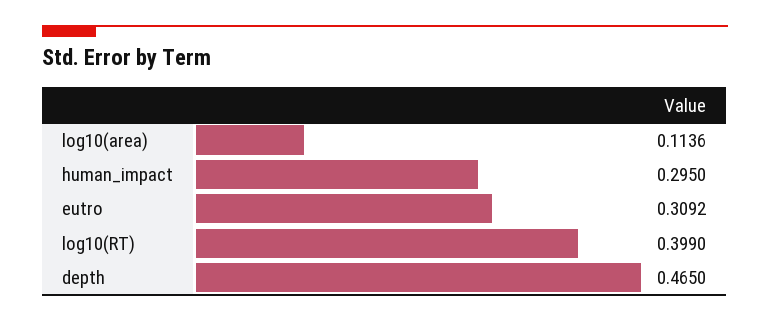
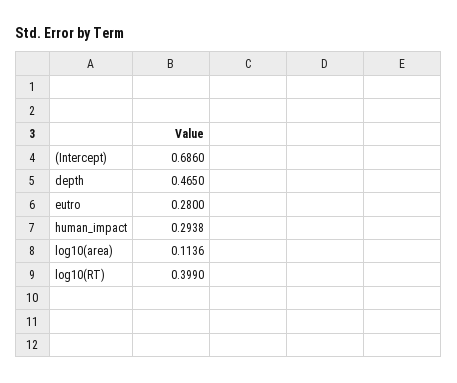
  {
    "log10(area)": 0.1136,
-   "human_impact": 0.295,
+   "human_impact": 0.2938,
-   "eutro": 0.3092,
+   "eutro": 0.28,
    "log10(RT)": 0.399,
-   "depth": 0.465
+   "depth": 0.465,
+   "(Intercept)": 0.686
  }

